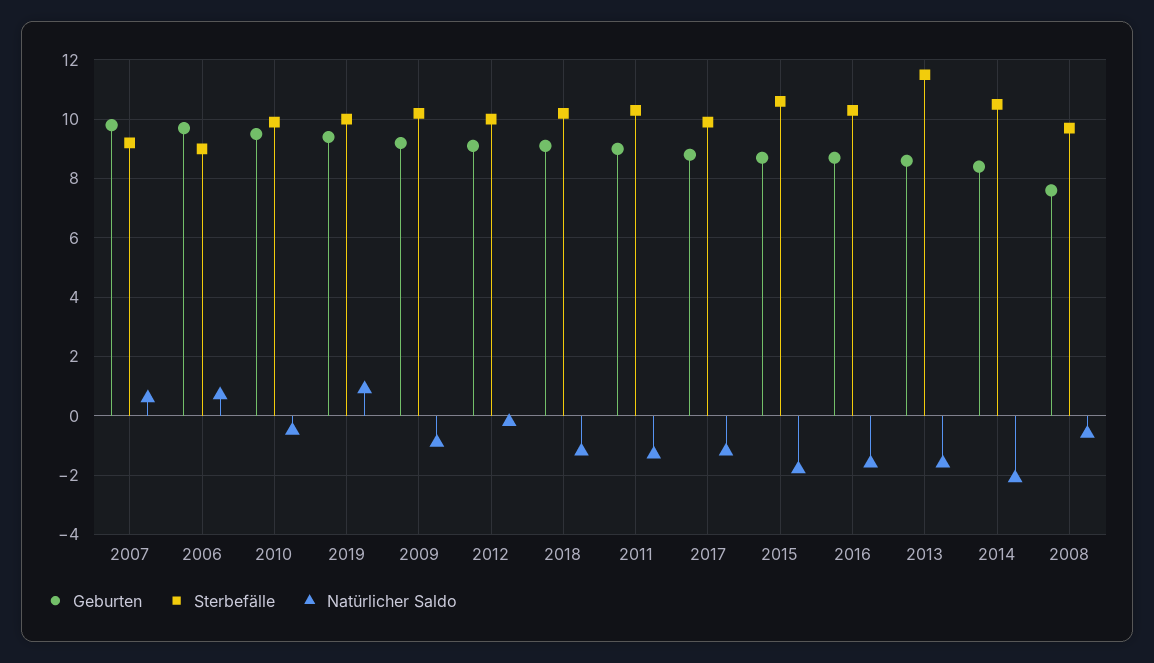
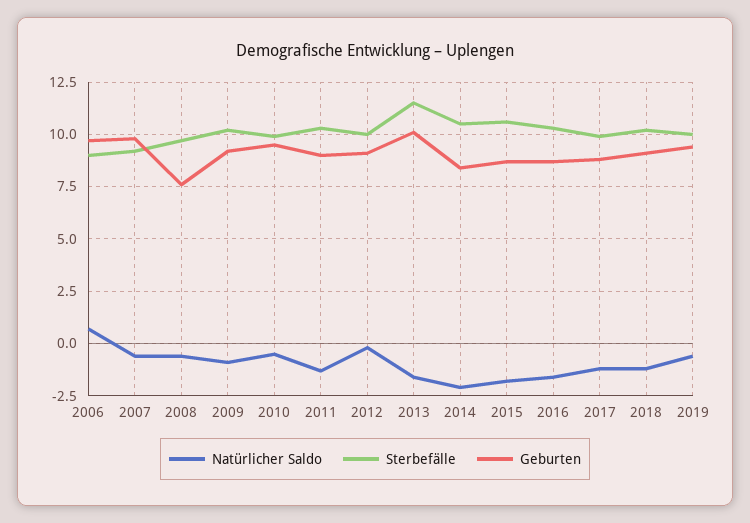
  {
    "Geburten": {
      "2007": 10,
      "2006": 9.5,
      "2010": 9.5,
      "2019": 9.5,
      "2009": 9,
      "2012": 9,
      "2018": 9,
      "2011": 9,
      "2017": 9,
      "2015": 8.5,
      "2016": 8.5,
-     "2013": 8.5,
+     "2013": 10,
      "2014": 8.5,
      "2008": 7.5
    },
    "Sterbefälle": {
      "2007": 9,
      "2006": 9,
      "2010": 10,
      "2019": 10,
      "2009": 10,
      "2012": 10,
      "2018": 10,
      "2011": 10.5,
      "2017": 10,
      "2015": 10.5,
      "2016": 10.5,
      "2013": 11.5,
      "2014": 10.5,
      "2008": 9.5
    },
    "Natürlicher Saldo": {
-     "2007": 0.5,
+     "2007": -0.5,
      "2006": 0.5,
      "2010": -0.5,
-     "2019": 1,
+     "2019": -0.5,
      "2009": -1,
      "2012": 0,
      "2018": -1,
      "2011": -1.5,
      "2017": -1,
      "2015": -2,
      "2016": -1.5,
      "2013": -1.5,
      "2014": -2,
      "2008": -0.5
    }
  }

